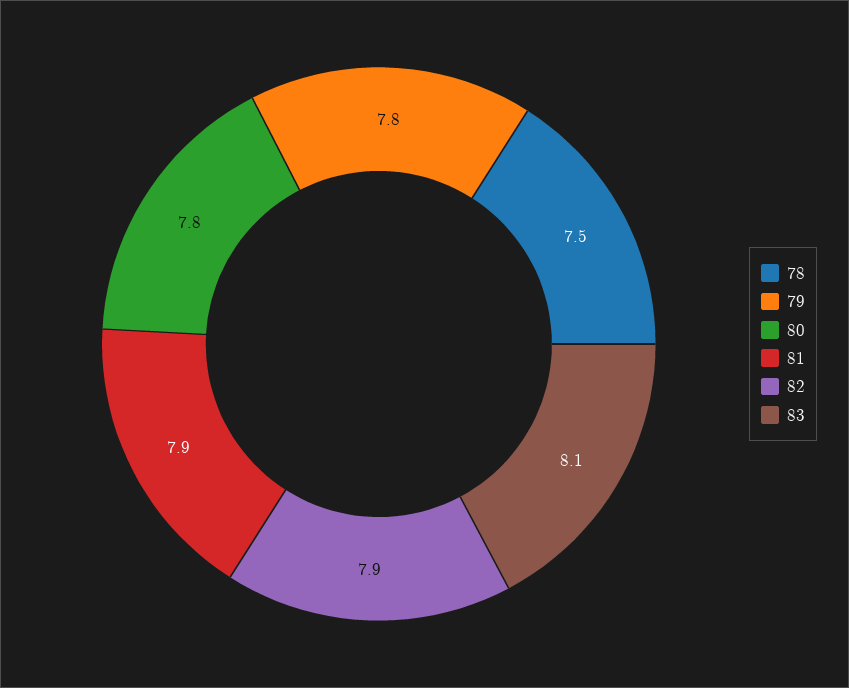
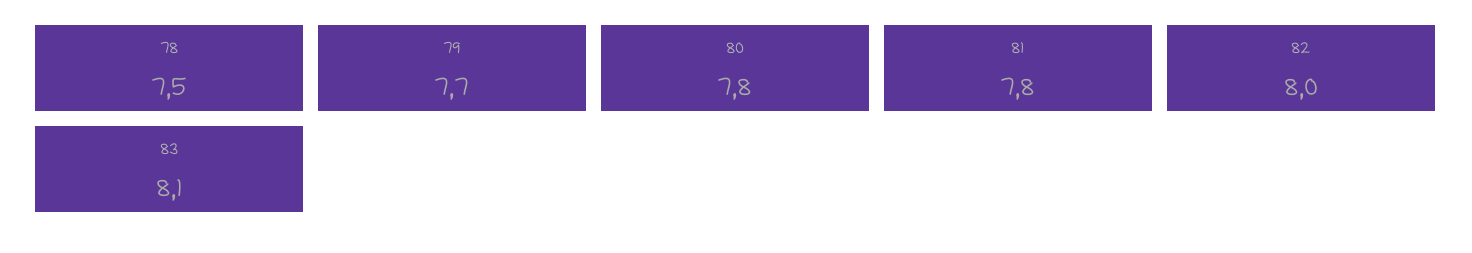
  {
    "78": 7.5,
-   "79": 7.8,
+   "79": 7.7,
    "80": 7.8,
-   "81": 7.9,
+   "81": 7.8,
-   "82": 7.9,
+   "82": 8,
    "83": 8.1
  }

